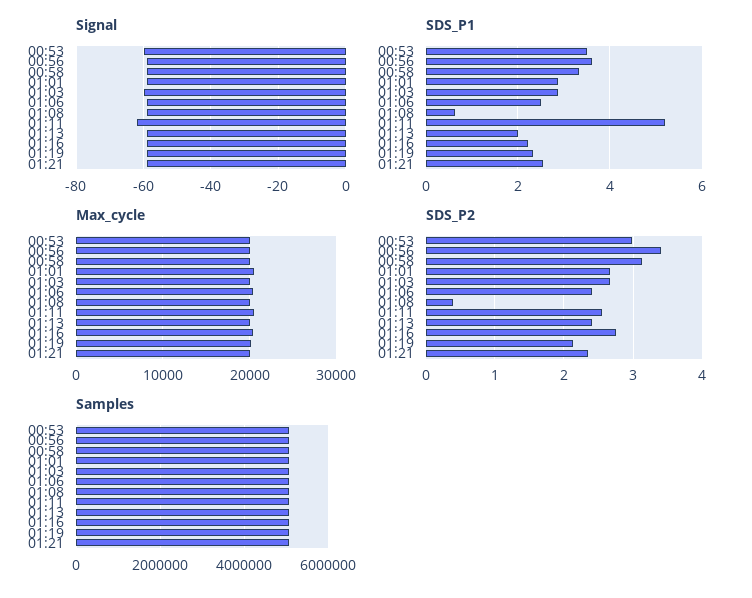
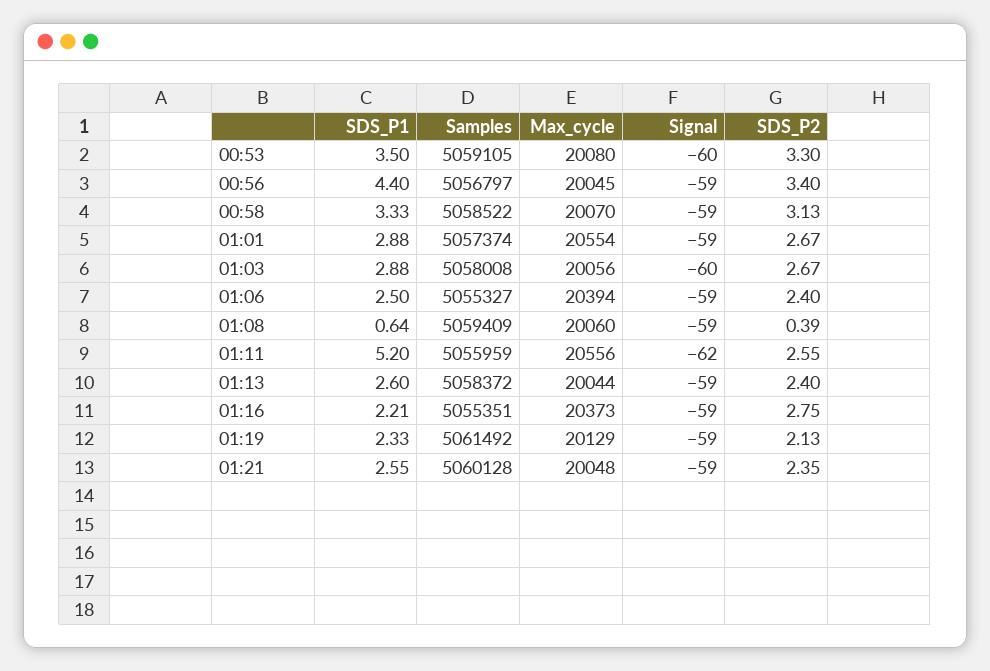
  {
    "Signal": {
      "00:53": -60,
      "00:56": -59,
      "00:58": -59,
      "01:01": -59,
      "01:03": -60,
      "01:06": -59,
      "01:08": -59,
      "01:11": -62,
      "01:13": -59,
      "01:16": -59,
      "01:19": -59,
      "01:21": -59
    },
    "SDS_P1": {
      "00:53": 3.5,
-     "00:56": 3.6,
+     "00:56": 4.4,
      "00:58": 3.33,
      "01:01": 2.88,
      "01:03": 2.88,
      "01:06": 2.5,
      "01:08": 0.64,
      "01:11": 5.2,
-     "01:13": 2,
+     "01:13": 2.6,
      "01:16": 2.21,
      "01:19": 2.33,
      "01:21": 2.55
    },
    "Max_cycle": {
      "00:53": 20080,
      "00:56": 20045,
      "00:58": 20070,
      "01:01": 20554,
      "01:03": 20056,
      "01:06": 20394,
      "01:08": 20060,
      "01:11": 20556,
      "01:13": 20044,
      "01:16": 20373,
      "01:19": 20129,
      "01:21": 20048
    },
    "SDS_P2": {
-     "00:53": 3,
+     "00:53": 3.3,
      "00:56": 3.4,
      "00:58": 3.13,
      "01:01": 2.67,
      "01:03": 2.67,
      "01:06": 2.4,
      "01:08": 0.39,
      "01:11": 2.55,
      "01:13": 2.4,
      "01:16": 2.75,
      "01:19": 2.13,
      "01:21": 2.35
    },
    "Samples": {
      "00:53": 5059105,
      "00:56": 5056797,
      "00:58": 5058522,
      "01:01": 5057374,
      "01:03": 5058008,
      "01:06": 5055327,
      "01:08": 5059409,
      "01:11": 5055959,
      "01:13": 5058372,
      "01:16": 5055351,
      "01:19": 5061492,
      "01:21": 5060128
    }
  }

